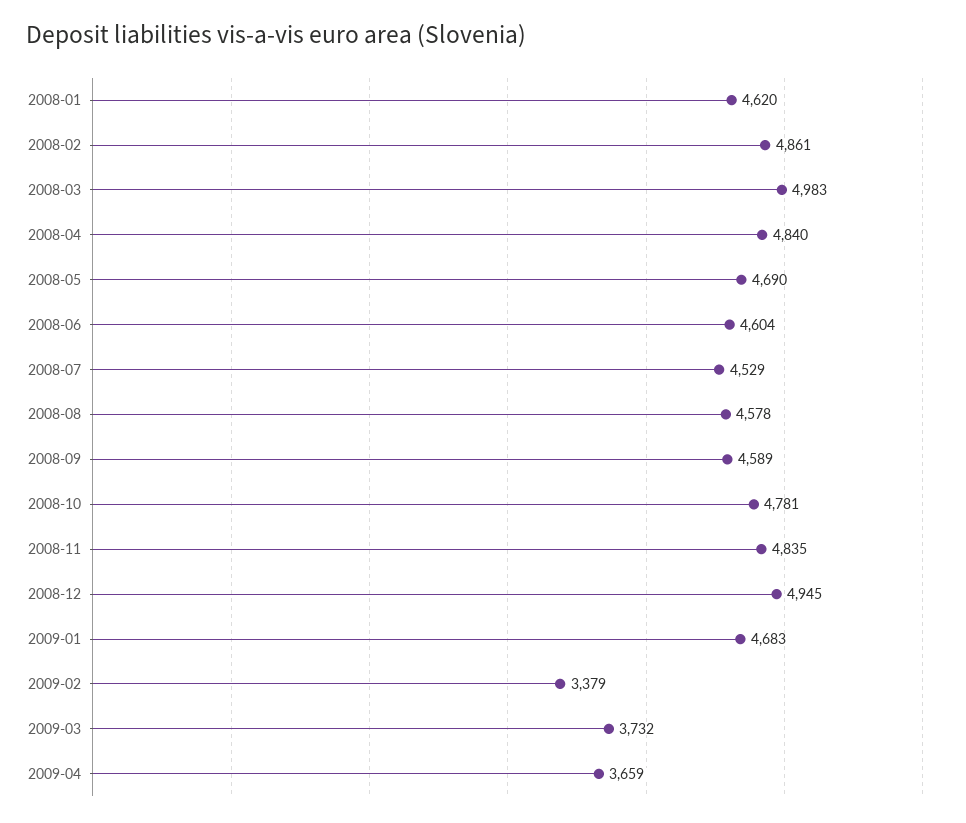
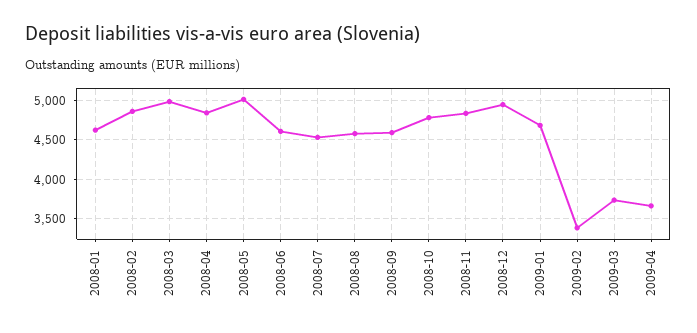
  {
    "2008-01": 4620,
    "2008-02": 4861,
    "2008-03": 4983,
    "2008-04": 4840,
-   "2008-05": 4690,
+   "2008-05": 5000,
    "2008-06": 4604,
    "2008-07": 4529,
    "2008-08": 4578,
    "2008-09": 4589,
    "2008-10": 4781,
    "2008-11": 4835,
    "2008-12": 4945,
    "2009-01": 4683,
    "2009-02": 3379,
    "2009-03": 3732,
    "2009-04": 3659
  }

